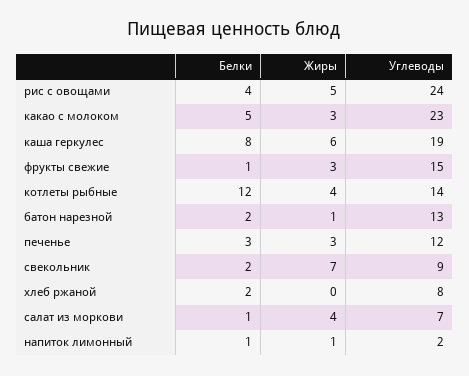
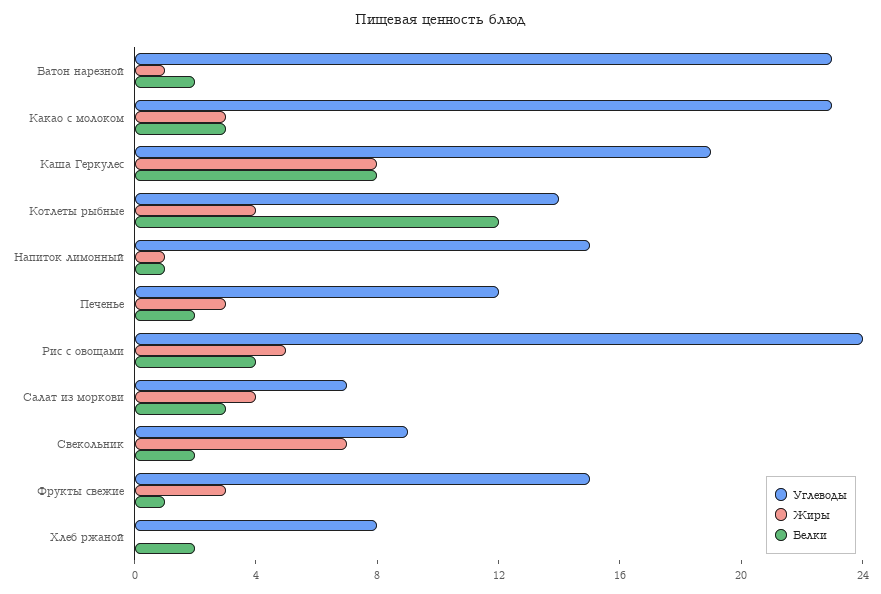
  {
    "Белки": {
      "рис с овощами": 4,
-     "какао с молоком": 5,
+     "какао с молоком": 3,
      "каша геркулес": 8,
      "фрукты свежие": 1,
      "котлеты рыбные": 12,
      "батон нарезной": 2,
-     "печенье": 3,
+     "печенье": 2,
      "свекольник": 2,
      "хлеб ржаной": 2,
-     "салат из моркови": 1,
+     "салат из моркови": 3,
      "напиток лимонный": 1
    },
    "Жиры": {
      "рис с овощами": 5,
      "какао с молоком": 3,
-     "каша геркулес": 6,
+     "каша геркулес": 8,
      "фрукты свежие": 3,
      "котлеты рыбные": 4,
      "батон нарезной": 1,
      "печенье": 3,
      "свекольник": 7,
      "хлеб ржаной": 0,
      "салат из моркови": 4,
      "напиток лимонный": 1
    },
    "Углеводы": {
      "рис с овощами": 24,
      "какао с молоком": 23,
      "каша геркулес": 19,
      "фрукты свежие": 15,
      "котлеты рыбные": 14,
-     "батон нарезной": 13,
+     "батон нарезной": 23,
      "печенье": 12,
      "свекольник": 9,
      "хлеб ржаной": 8,
      "салат из моркови": 7,
-     "напиток лимонный": 2
+     "напиток лимонный": 15
    }
  }

